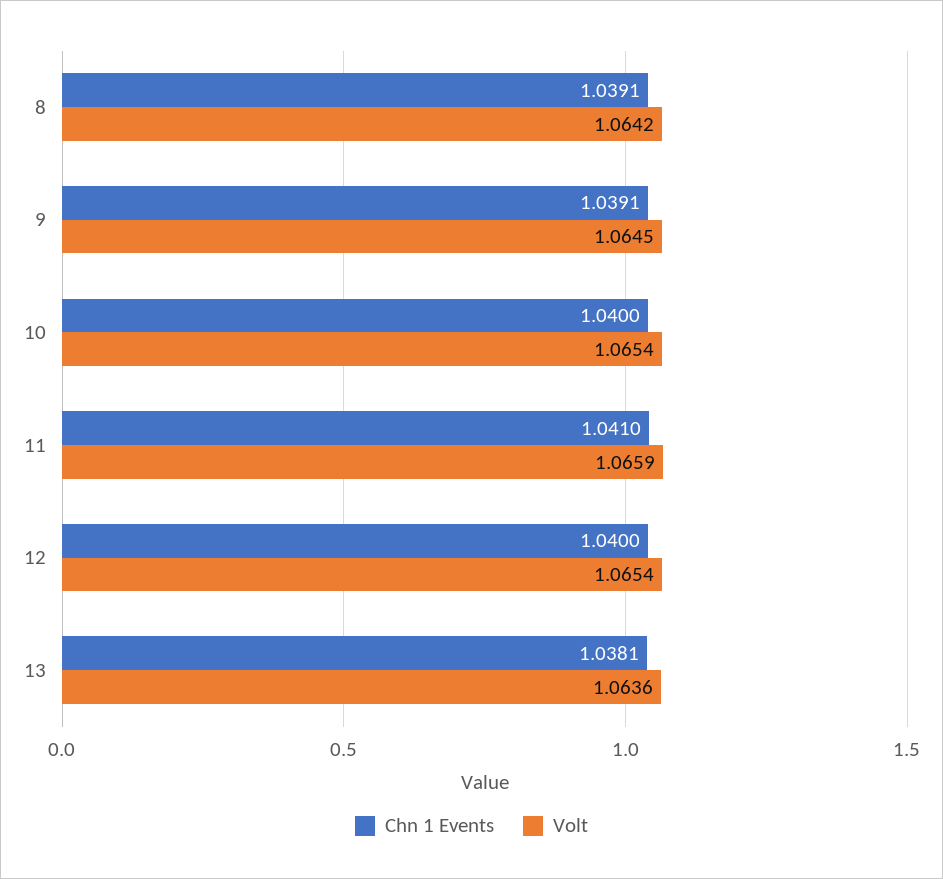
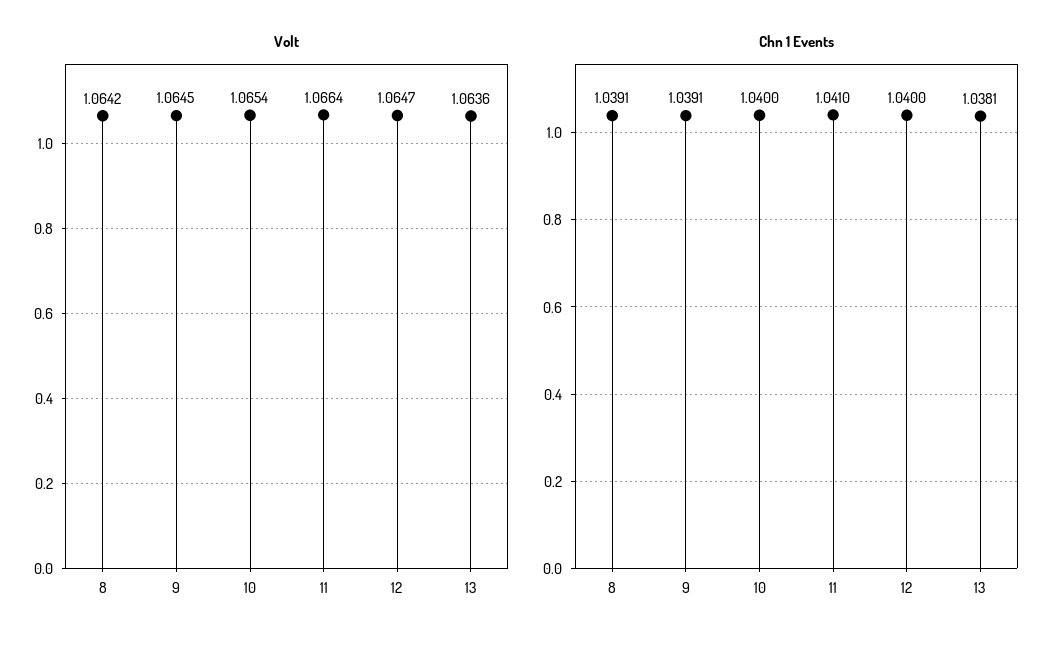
  {
    "Chn 1 Events": {
      "8": 1.0391,
      "9": 1.0391,
      "10": 1.04,
      "11": 1.041,
      "12": 1.04,
      "13": 1.0381
    },
    "Volt": {
      "8": 1.0642,
      "9": 1.0645,
      "10": 1.0654,
-     "11": 1.0659,
+     "11": 1.0664,
-     "12": 1.0654,
+     "12": 1.0647,
      "13": 1.0636
    }
  }

